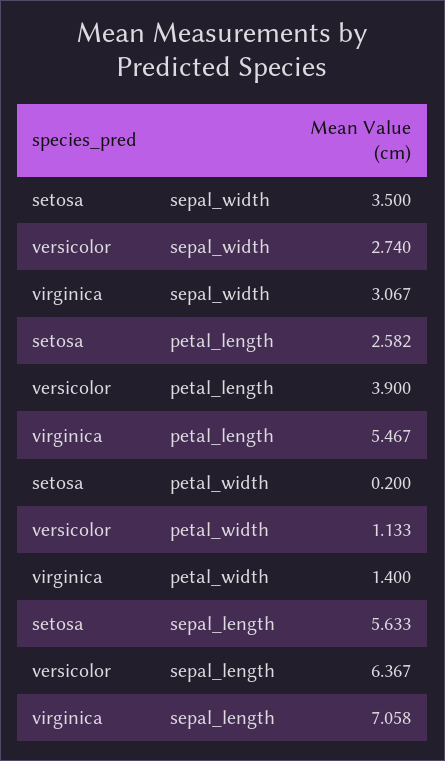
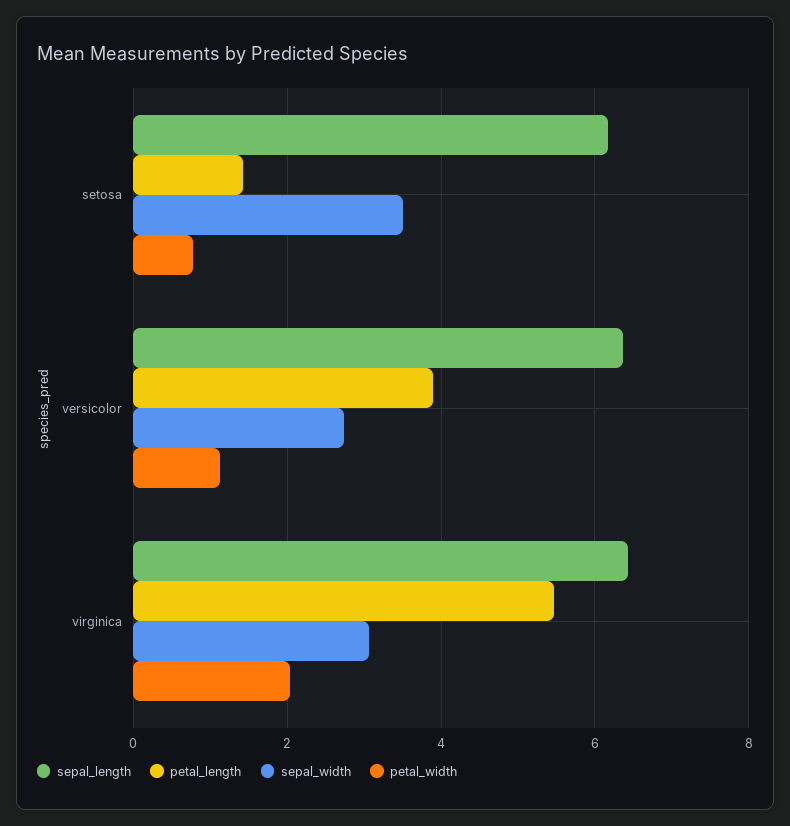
  {
    "sepal_width": {
      "setosa": 3.5,
      "versicolor": 2.74,
      "virginica": 3.067
    },
    "petal_length": {
-     "setosa": 2.582,
+     "setosa": 1.4,
      "versicolor": 3.9,
      "virginica": 5.467
    },
    "petal_width": {
-     "setosa": 0.2,
+     "setosa": 0.8,
      "versicolor": 1.133,
-     "virginica": 1.4
+     "virginica": 2
    },
    "sepal_length": {
-     "setosa": 5.633,
+     "setosa": 6.2,
      "versicolor": 6.367,
-     "virginica": 7.058
+     "virginica": 6.4
    }
  }

